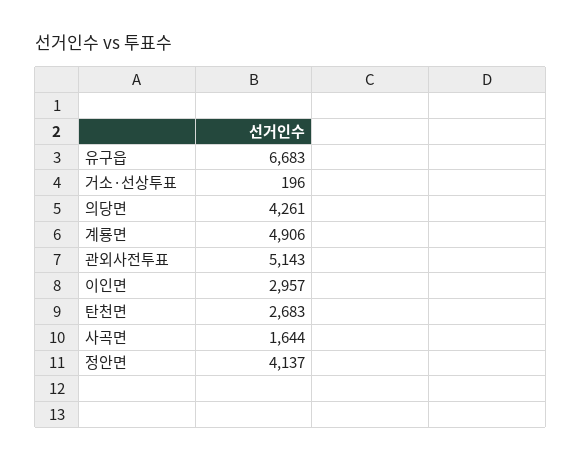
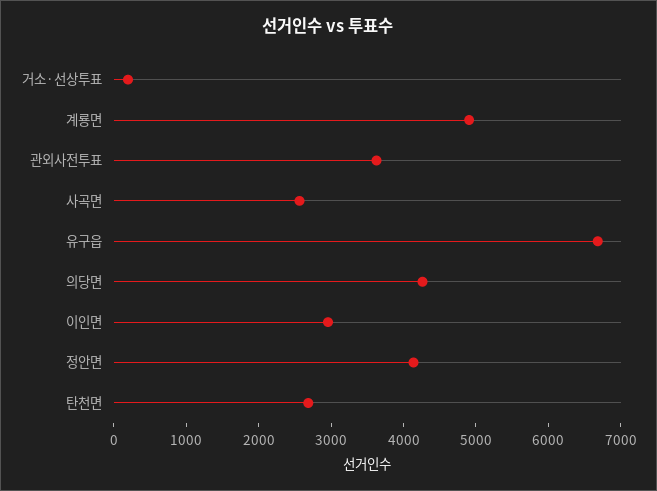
  {
    "유구읍": 6683,
    "거소·선상투표": 196,
    "의당면": 4261,
    "계룡면": 4906,
-   "관외사전투표": 5143,
+   "관외사전투표": 3600,
    "이인면": 2957,
    "탄천면": 2683,
-   "사곡면": 1644,
+   "사곡면": 2600,
    "정안면": 4137
  }

